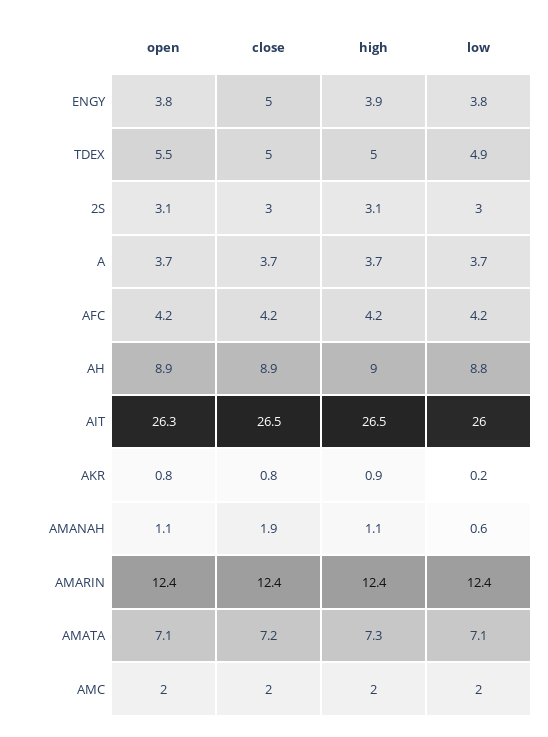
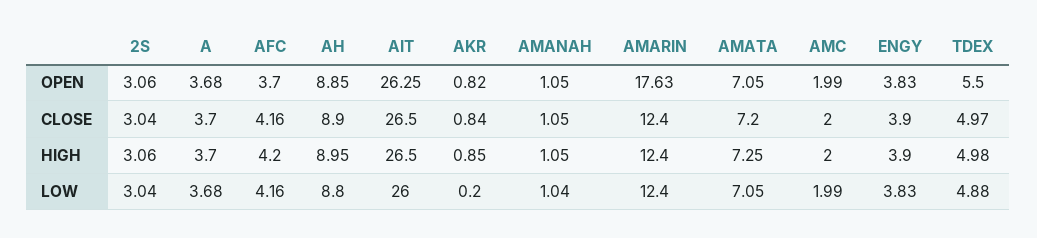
  {
    "open": {
      "ENGY": 3.83,
      "TDEX": 5.5,
      "2S": 3.06,
      "A": 3.68,
-     "AFC": 4.2,
+     "AFC": 3.7,
      "AH": 8.85,
      "AIT": 26.25,
      "AKR": 0.82,
      "AMANAH": 1.05,
-     "AMARIN": 12.4,
+     "AMARIN": 17.63,
      "AMATA": 7.05,
      "AMC": 1.99
    },
    "close": {
-     "ENGY": 5,
+     "ENGY": 3.9,
      "TDEX": 4.97,
      "2S": 3.04,
      "A": 3.7,
      "AFC": 4.16,
      "AH": 8.9,
      "AIT": 26.5,
      "AKR": 0.84,
-     "AMANAH": 1.9,
+     "AMANAH": 1.05,
      "AMARIN": 12.4,
      "AMATA": 7.2,
      "AMC": 2
    },
    "high": {
      "ENGY": 3.9,
      "TDEX": 4.98,
      "2S": 3.06,
      "A": 3.7,
      "AFC": 4.2,
      "AH": 8.95,
      "AIT": 26.5,
      "AKR": 0.85,
      "AMANAH": 1.05,
      "AMARIN": 12.4,
      "AMATA": 7.25,
      "AMC": 2
    },
    "low": {
      "ENGY": 3.83,
      "TDEX": 4.88,
      "2S": 3.04,
      "A": 3.68,
      "AFC": 4.16,
      "AH": 8.8,
      "AIT": 26,
      "AKR": 0.2,
-     "AMANAH": 0.6,
+     "AMANAH": 1.04,
      "AMARIN": 12.4,
      "AMATA": 7.05,
      "AMC": 1.99
    }
  }

